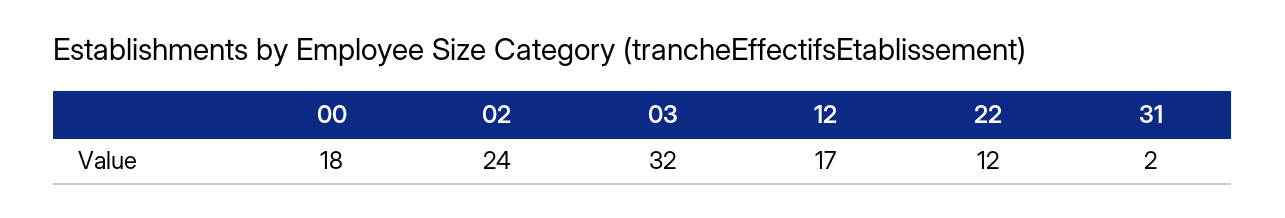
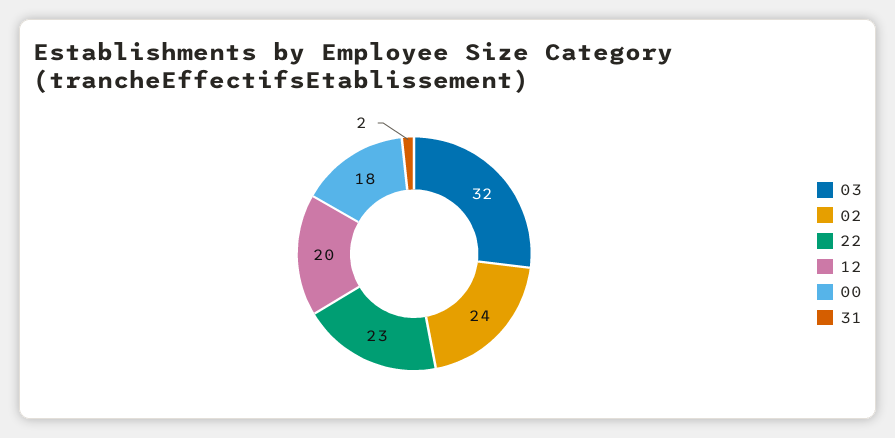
  {
    "00": 18,
    "02": 24,
    "03": 32,
-   "12": 17,
+   "12": 20,
-   "22": 12,
+   "22": 23,
    "31": 2
  }

